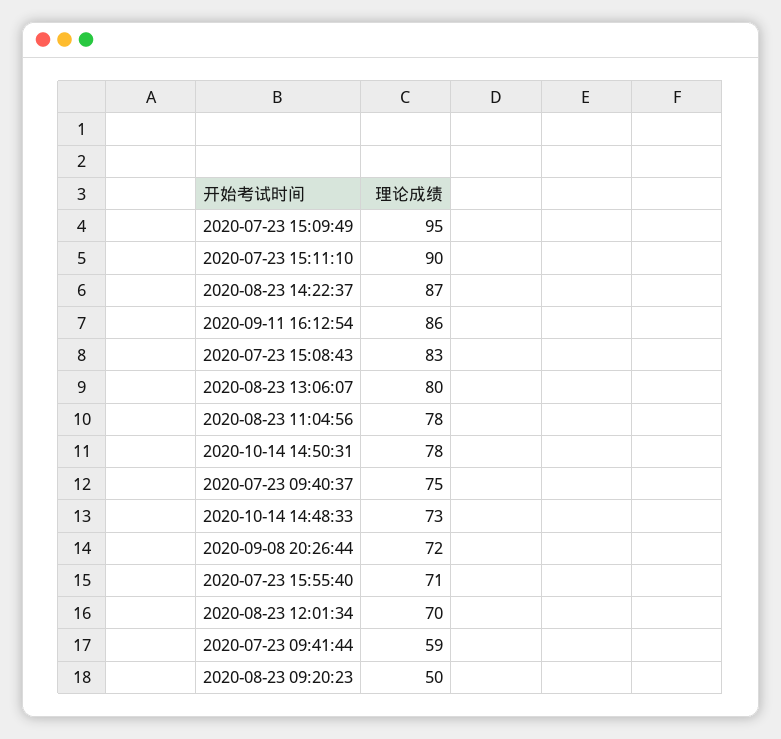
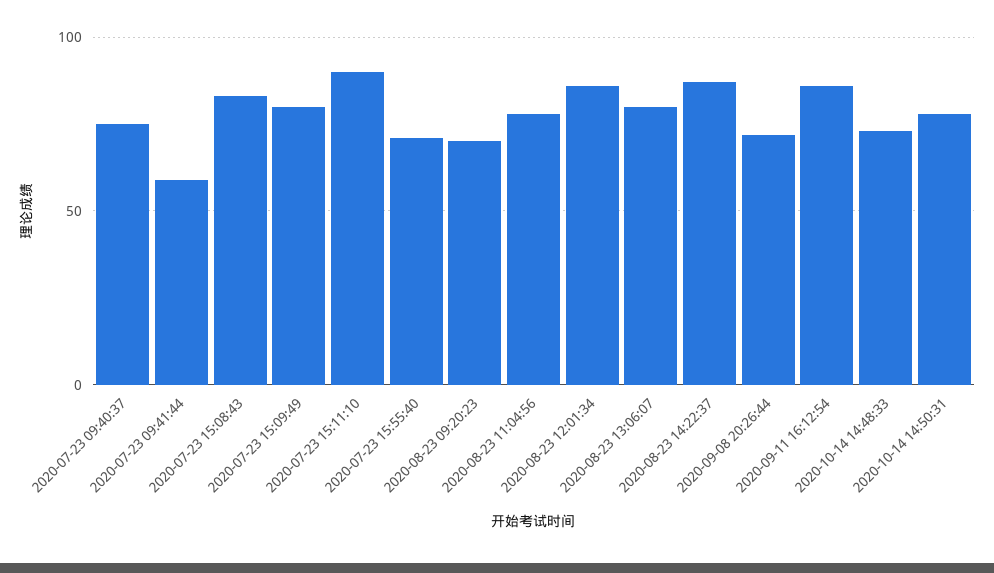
  {
-   "2020-07-23 15:09:49": 95,
+   "2020-07-23 15:09:49": 80,
    "2020-07-23 15:11:10": 90,
    "2020-08-23 14:22:37": 87,
    "2020-09-11 16:12:54": 86,
    "2020-07-23 15:08:43": 83,
    "2020-08-23 13:06:07": 80,
    "2020-08-23 11:04:56": 78,
    "2020-10-14 14:50:31": 78,
    "2020-07-23 09:40:37": 75,
    "2020-10-14 14:48:33": 73,
    "2020-09-08 20:26:44": 72,
    "2020-07-23 15:55:40": 71,
-   "2020-08-23 12:01:34": 70,
+   "2020-08-23 12:01:34": 85,
    "2020-07-23 09:41:44": 59,
-   "2020-08-23 09:20:23": 50
+   "2020-08-23 09:20:23": 70
  }

